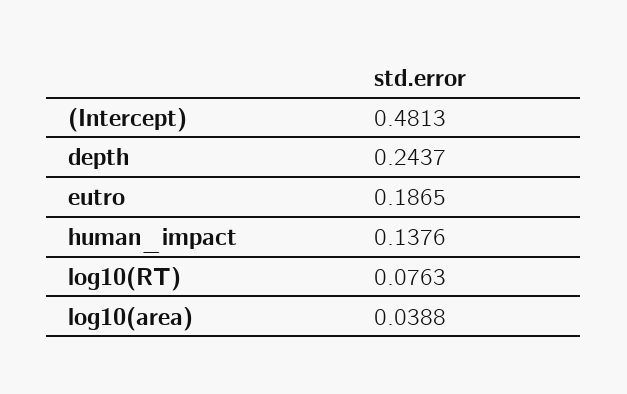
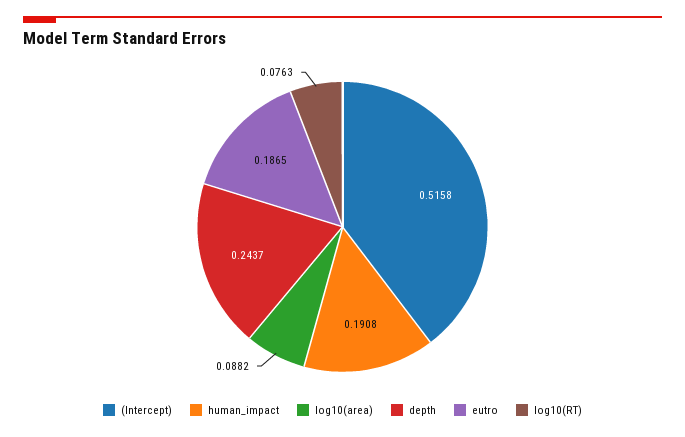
  {
-   "(Intercept)": 0.4813,
+   "(Intercept)": 0.5158,
    "depth": 0.2437,
    "eutro": 0.1865,
-   "human_impact": 0.1376,
+   "human_impact": 0.1908,
    "log10(RT)": 0.0763,
-   "log10(area)": 0.0388
+   "log10(area)": 0.0882
  }

